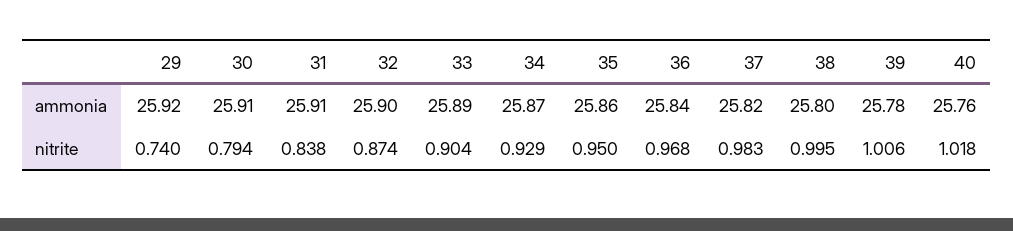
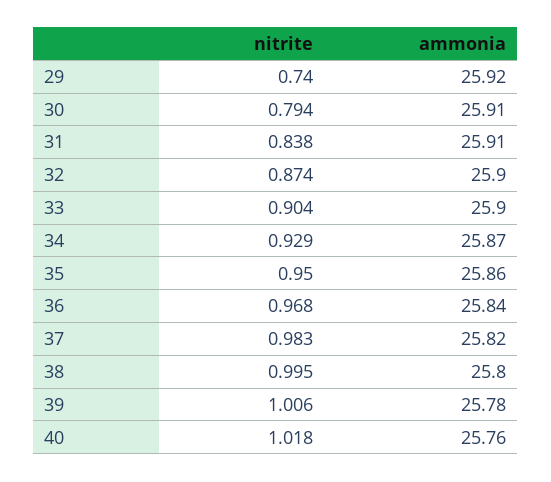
  {
    "29": {
      "ammonia": 25.92,
      "nitrite": 0.74
    },
    "30": {
      "ammonia": 25.91,
      "nitrite": 0.794
    },
    "31": {
      "ammonia": 25.91,
      "nitrite": 0.838
    },
    "32": {
      "ammonia": 25.9,
      "nitrite": 0.874
    },
    "33": {
-     "ammonia": 25.89,
+     "ammonia": 25.9,
      "nitrite": 0.904
    },
    "34": {
      "ammonia": 25.87,
      "nitrite": 0.929
    },
    "35": {
      "ammonia": 25.86,
      "nitrite": 0.95
    },
    "36": {
      "ammonia": 25.84,
      "nitrite": 0.968
    },
    "37": {
      "ammonia": 25.82,
      "nitrite": 0.983
    },
    "38": {
      "ammonia": 25.8,
      "nitrite": 0.995
    },
    "39": {
      "ammonia": 25.78,
      "nitrite": 1.006
    },
    "40": {
      "ammonia": 25.76,
      "nitrite": 1.018
    }
  }

